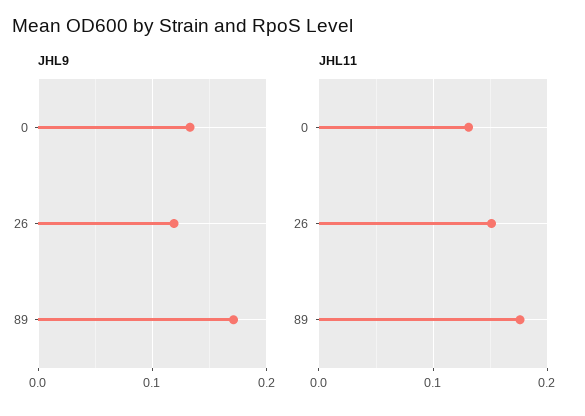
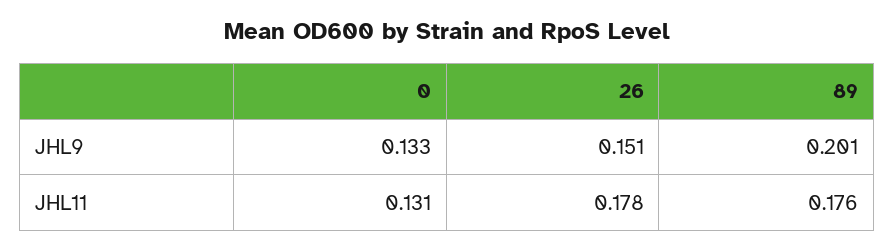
  {
    "JHL9": {
      "0": 0.133,
-     "26": 0.12,
+     "26": 0.151,
-     "89": 0.17
+     "89": 0.201
    },
    "JHL11": {
      "0": 0.131,
-     "26": 0.15,
+     "26": 0.178,
      "89": 0.176
    }
  }

